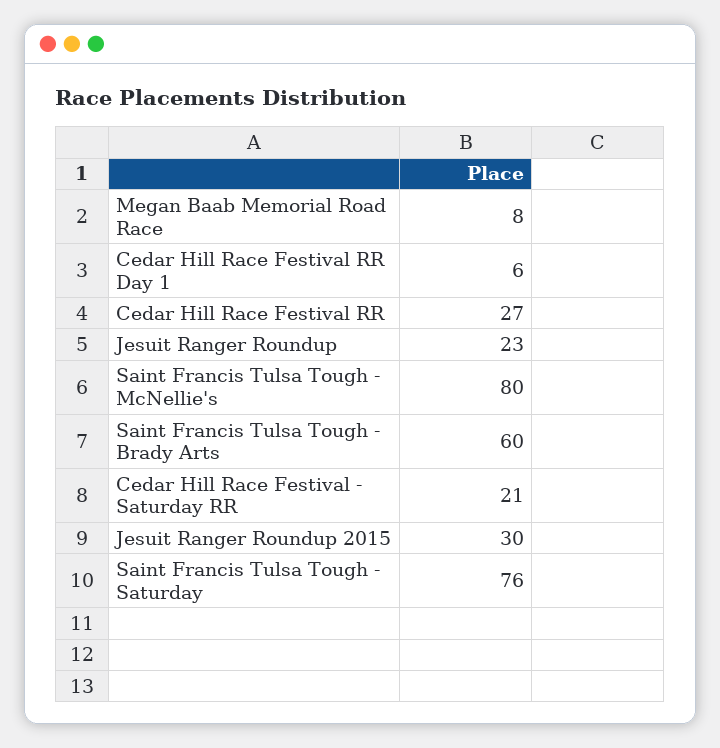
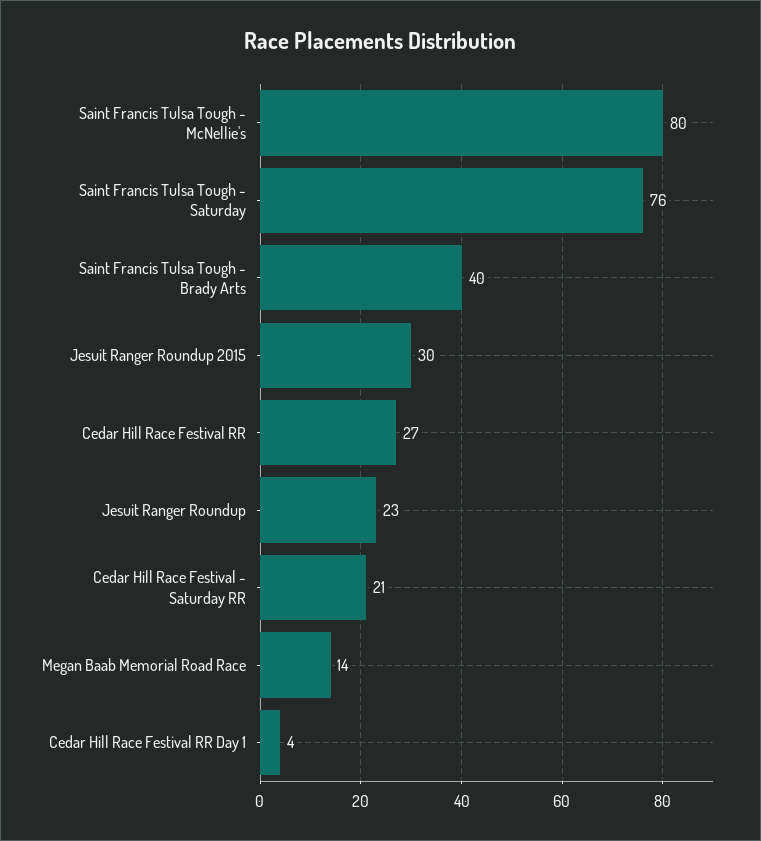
  {
-   "Megan Baab Memorial Road Race": 8,
+   "Megan Baab Memorial Road Race": 14,
-   "Cedar Hill Race Festival RR Day 1": 6,
+   "Cedar Hill Race Festival RR Day 1": 4,
    "Cedar Hill Race Festival RR": 27,
    "Jesuit Ranger Roundup": 23,
    "Saint Francis Tulsa Tough - McNellie's": 80,
-   "Saint Francis Tulsa Tough - Brady Arts": 60,
+   "Saint Francis Tulsa Tough - Brady Arts": 40,
    "Cedar Hill Race Festival - Saturday RR": 21,
    "Jesuit Ranger Roundup 2015": 30,
    "Saint Francis Tulsa Tough - Saturday": 76
  }

